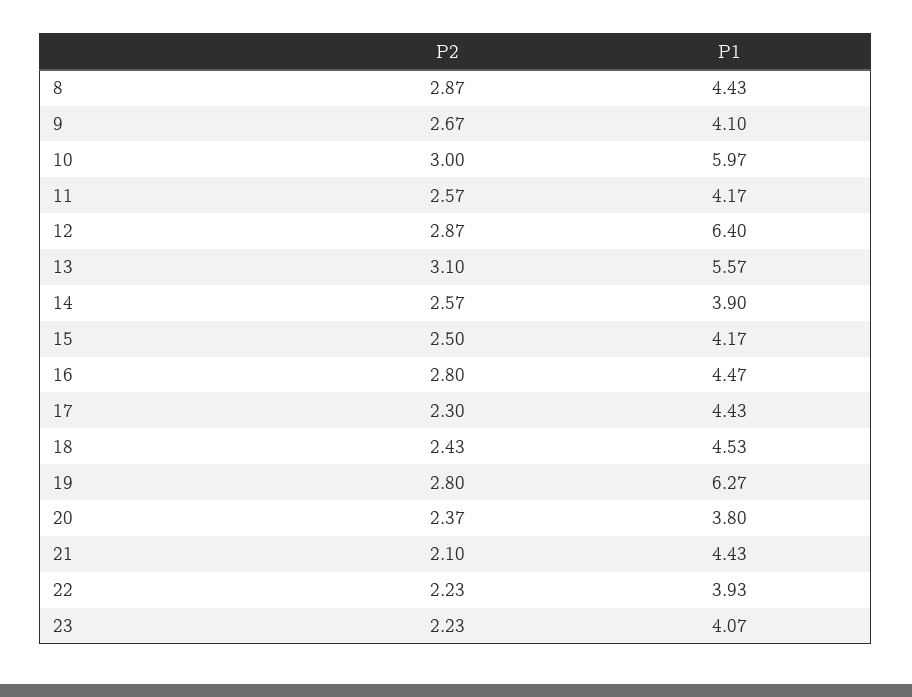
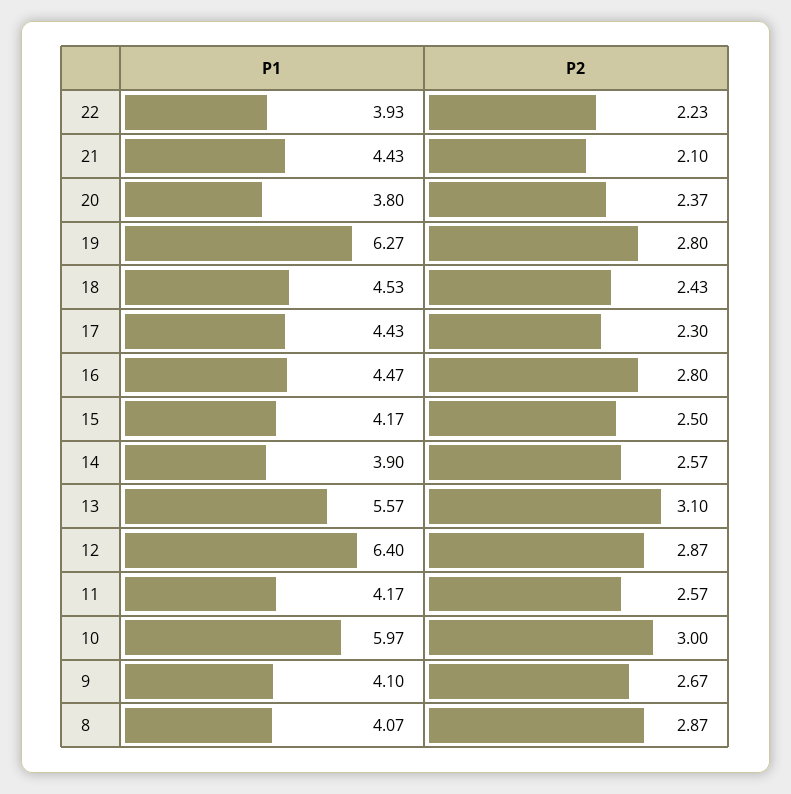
  {
    "P2": {
      "8": 2.87,
      "9": 2.67,
      "10": 3,
      "11": 2.57,
      "12": 2.87,
      "13": 3.1,
      "14": 2.57,
      "15": 2.5,
      "16": 2.8,
      "17": 2.3,
      "18": 2.43,
      "19": 2.8,
      "20": 2.37,
      "21": 2.1,
-     "22": 2.23,
+     "22": 2.23
-     "23": 2.23
    },
    "P1": {
-     "8": 4.43,
+     "8": 4.07,
      "9": 4.1,
      "10": 5.97,
      "11": 4.17,
      "12": 6.4,
      "13": 5.57,
      "14": 3.9,
      "15": 4.17,
      "16": 4.47,
      "17": 4.43,
      "18": 4.53,
      "19": 6.27,
      "20": 3.8,
      "21": 4.43,
-     "22": 3.93,
+     "22": 3.93
-     "23": 4.07
    }
  }

